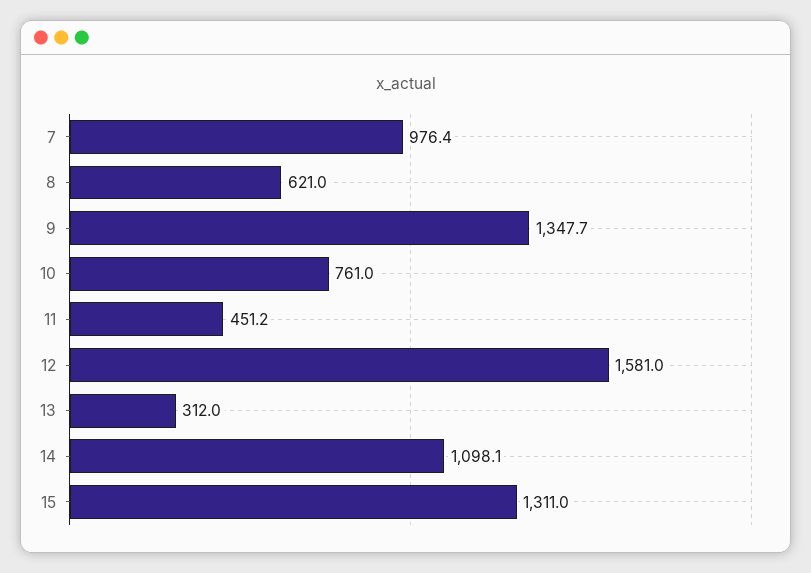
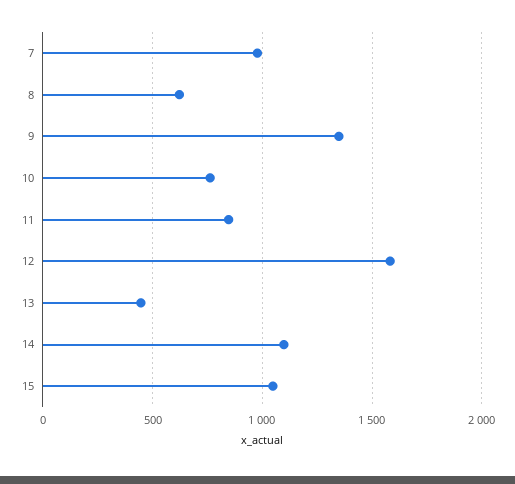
  {
    "7": 976.4,
    "8": 621,
    "9": 1347.7,
    "10": 761,
-   "11": 451.2,
+   "11": 850,
    "12": 1581,
-   "13": 312,
+   "13": 450,
    "14": 1098.1,
-   "15": 1311
+   "15": 1050
  }

